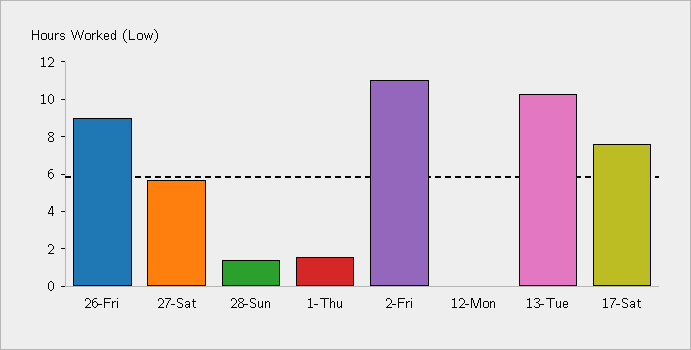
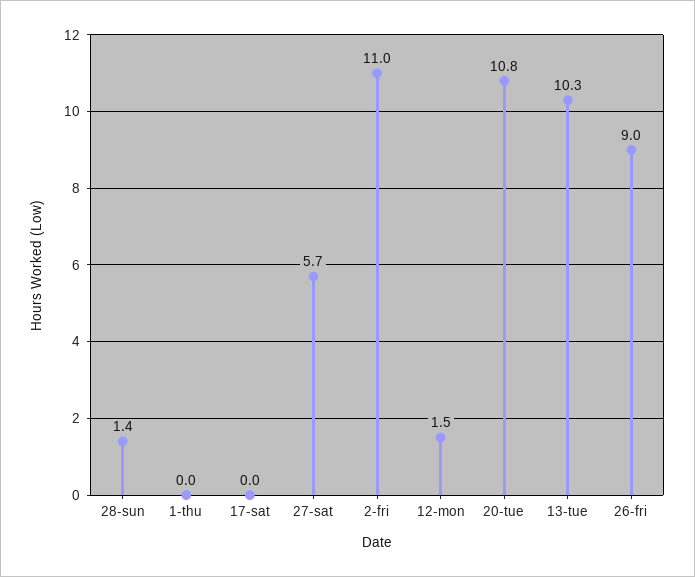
  {
    "26-Fri": 9,
    "27-Sat": 5.7,
    "28-Sun": 1.4,
-   "1-Thu": 1.5,
+   "1-Thu": 0,
    "2-Fri": 11,
-   "12-Mon": 0,
+   "12-Mon": 1.5,
    "13-Tue": 10.3,
-   "17-Sat": 7.5
+   "17-Sat": 0,
+   "20-tue": 10.8
  }

